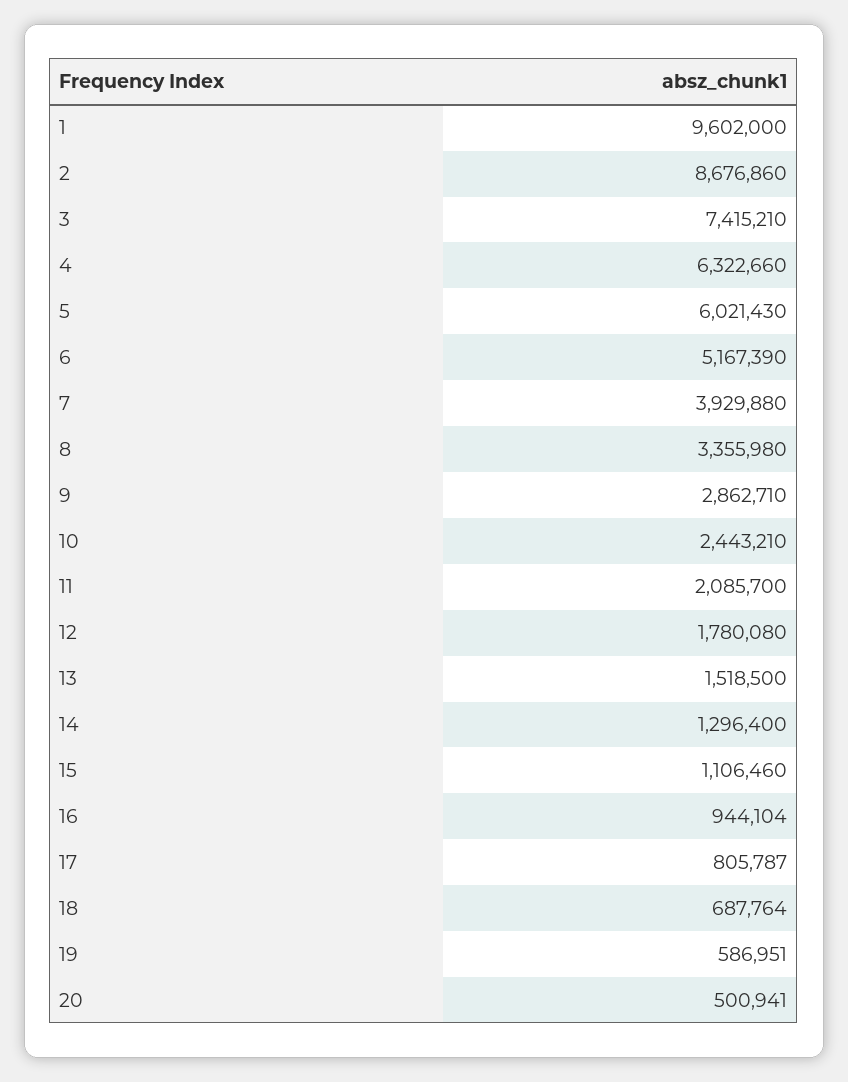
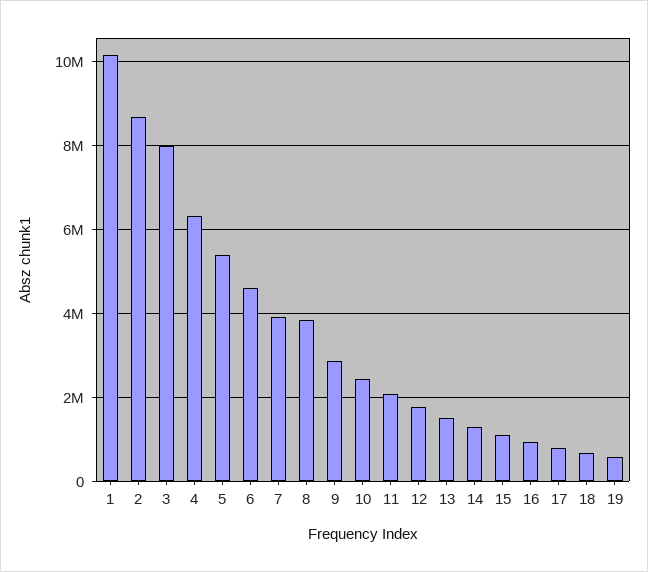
  {
-   "1": 9602000,
+   "1": 10200000,
    "2": 8676860,
-   "3": 7415210,
+   "3": 8000000,
    "4": 6322660,
-   "5": 6021430,
+   "5": 5400000,
-   "6": 5167390,
+   "6": 4600000,
    "7": 3929880,
-   "8": 3355980,
+   "8": 3800000,
    "9": 2862710,
    "10": 2443210,
    "11": 2085700,
    "12": 1780080,
    "13": 1518500,
    "14": 1296400,
    "15": 1106460,
    "16": 944104,
    "17": 805787,
    "18": 687764,
-   "19": 586951,
+   "19": 586951
-   "20": 500941
  }

